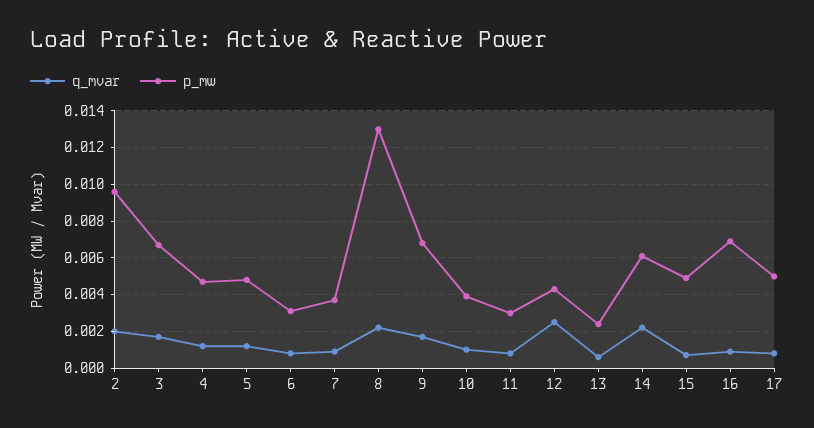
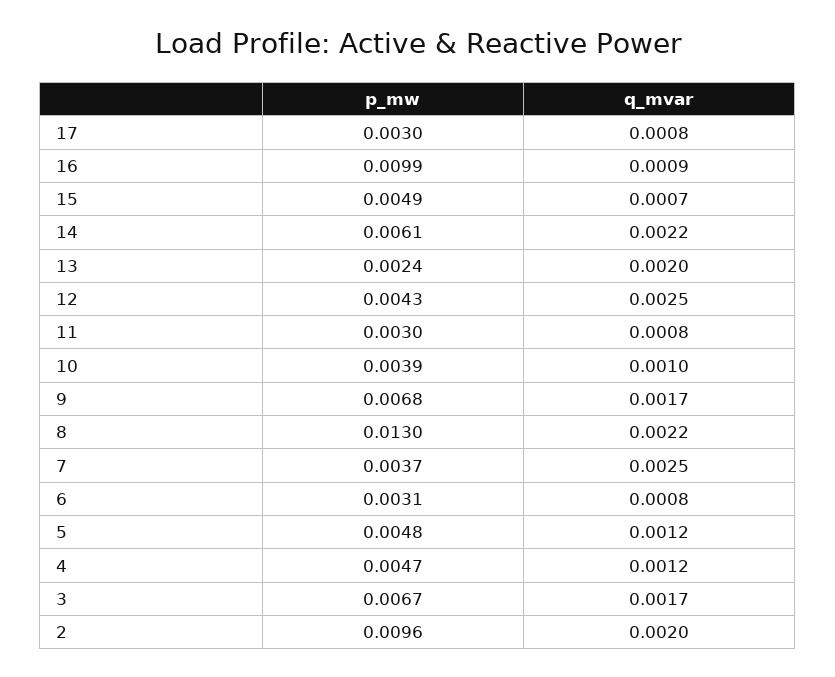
  {
    "q_mvar": {
      "2": 0.002,
      "3": 0.0017,
      "4": 0.0012,
      "5": 0.0012,
      "6": 0.0008,
-     "7": 0.001,
+     "7": 0.0025,
      "8": 0.0022,
      "9": 0.0017,
      "10": 0.001,
      "11": 0.0008,
      "12": 0.0025,
-     "13": 0.0005,
+     "13": 0.002,
      "14": 0.0022,
      "15": 0.0007,
      "16": 0.0009,
      "17": 0.0008
    },
    "p_mw": {
      "2": 0.0096,
      "3": 0.0067,
      "4": 0.0047,
      "5": 0.0048,
      "6": 0.0031,
      "7": 0.0037,
      "8": 0.013,
      "9": 0.0068,
      "10": 0.0039,
      "11": 0.003,
      "12": 0.0043,
      "13": 0.0024,
      "14": 0.0061,
      "15": 0.0049,
-     "16": 0.007,
+     "16": 0.0099,
-     "17": 0.005
+     "17": 0.003
    }
  }

